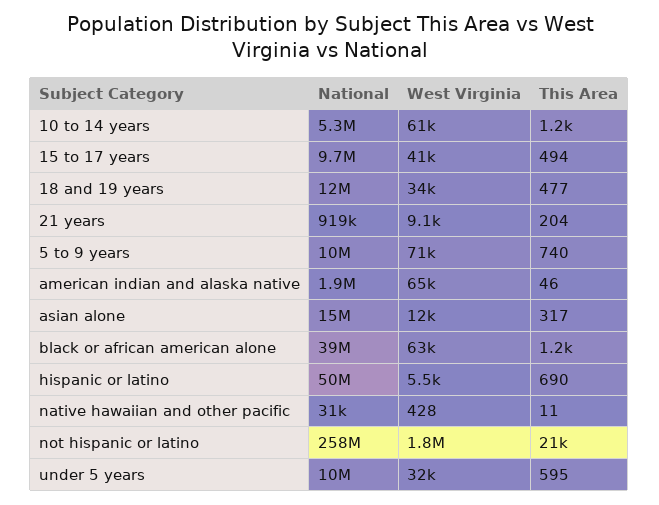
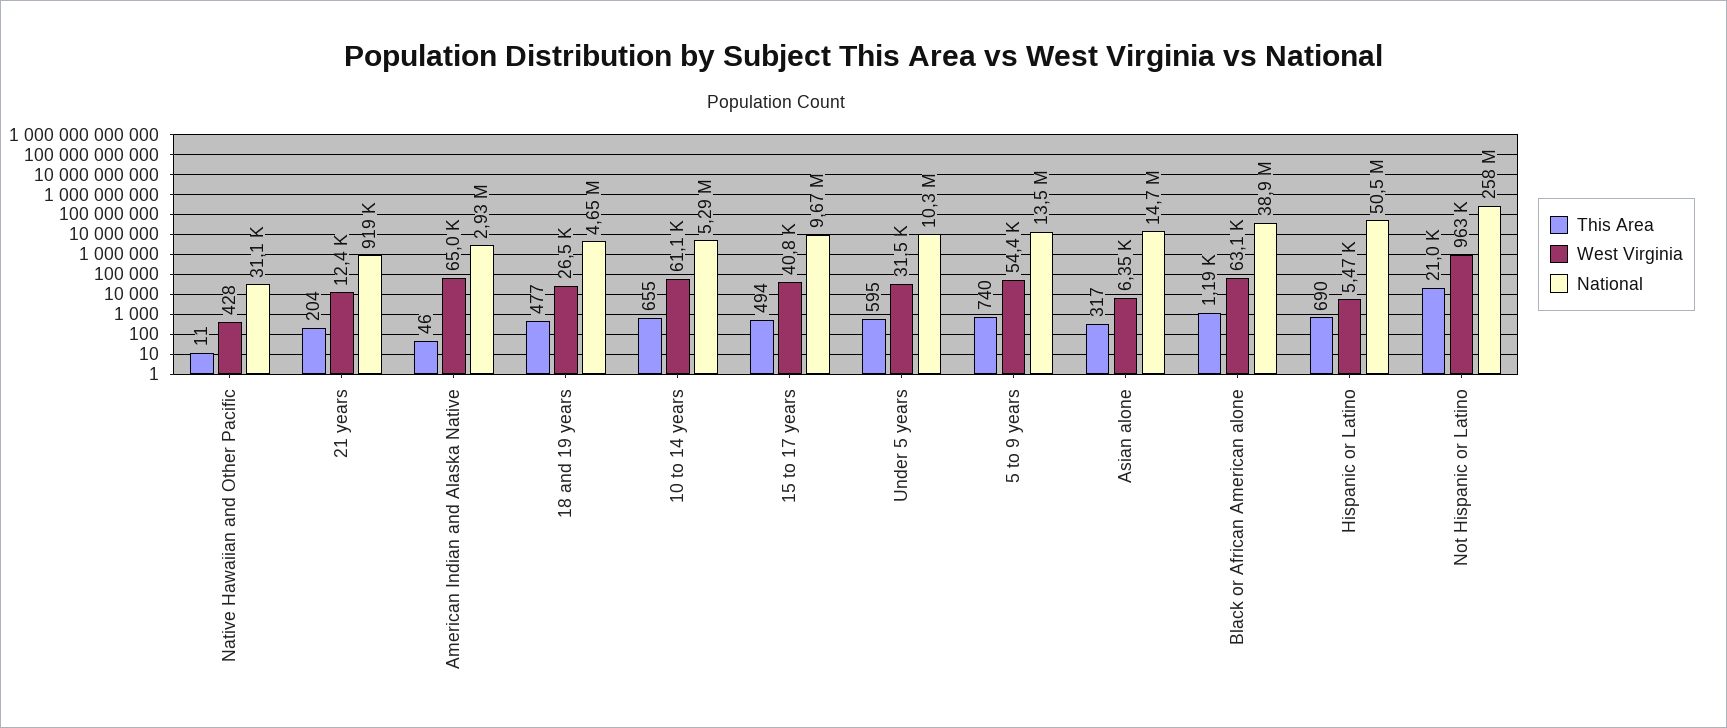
  {
    "National": {
      "10 to 14 years": 5290000,
      "15 to 17 years": 9670000,
-     "18 and 19 years": 12000000,
+     "18 and 19 years": 4650000,
      "21 years": 919000,
-     "5 to 9 years": 10000000,
+     "5 to 9 years": 13500000,
-     "american indian and alaska native": 1900000,
+     "american indian and alaska native": 2930000,
      "asian alone": 14700000,
      "black or african american alone": 38900000,
      "hispanic or latino": 50500000,
      "native hawaiian and other pacific": 31100,
      "not hispanic or latino": 258000000,
      "under 5 years": 10300000
    },
    "West Virginia": {
      "10 to 14 years": 61100,
      "15 to 17 years": 40800,
-     "18 and 19 years": 34000,
+     "18 and 19 years": 26500,
-     "21 years": 9100,
+     "21 years": 12400,
-     "5 to 9 years": 71000,
+     "5 to 9 years": 54400,
      "american indian and alaska native": 65000,
-     "asian alone": 12000,
+     "asian alone": 6350,
      "black or african american alone": 63100,
      "hispanic or latino": 5470,
      "native hawaiian and other pacific": 428,
-     "not hispanic or latino": 1800000,
+     "not hispanic or latino": 963000,
      "under 5 years": 31500
    },
    "This Area": {
-     "10 to 14 years": 1200,
+     "10 to 14 years": 655,
      "15 to 17 years": 494,
      "18 and 19 years": 477,
      "21 years": 204,
      "5 to 9 years": 740,
      "american indian and alaska native": 46,
      "asian alone": 317,
      "black or african american alone": 1190,
      "hispanic or latino": 690,
      "native hawaiian and other pacific": 11,
      "not hispanic or latino": 21000,
      "under 5 years": 595
    }
  }

